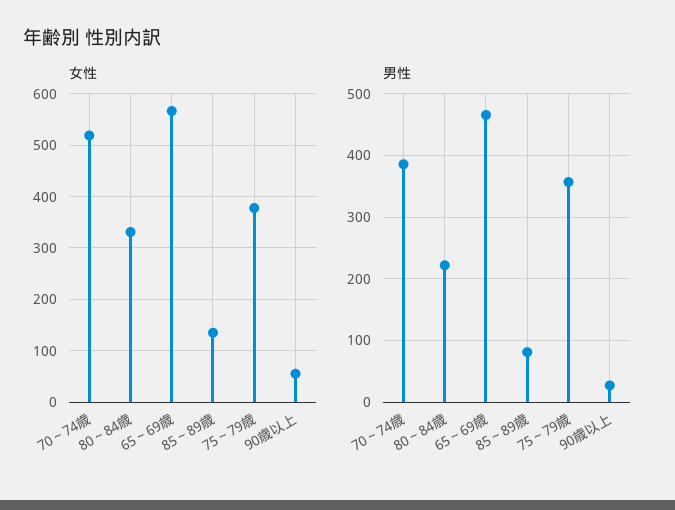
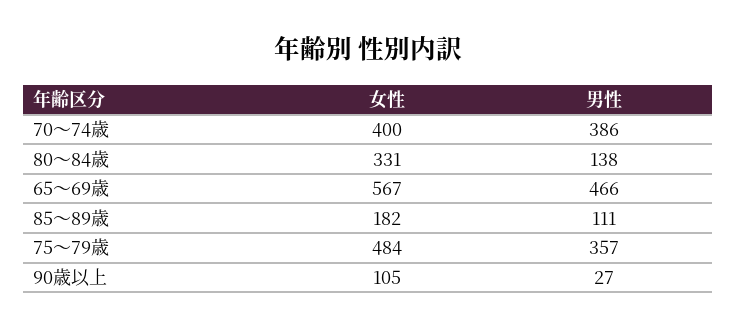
  {
    "女性": {
-     "70～74歳": 520,
+     "70～74歳": 400,
      "80～84歳": 331,
      "65～69歳": 567,
-     "85～89歳": 140,
+     "85～89歳": 182,
-     "75～79歳": 380,
+     "75～79歳": 484,
-     "90歳以上": 60
+     "90歳以上": 105
    },
    "男性": {
      "70～74歳": 386,
-     "80～84歳": 220,
+     "80～84歳": 138,
      "65～69歳": 466,
-     "85～89歳": 80,
+     "85～89歳": 111,
      "75～79歳": 357,
      "90歳以上": 27
    }
  }

